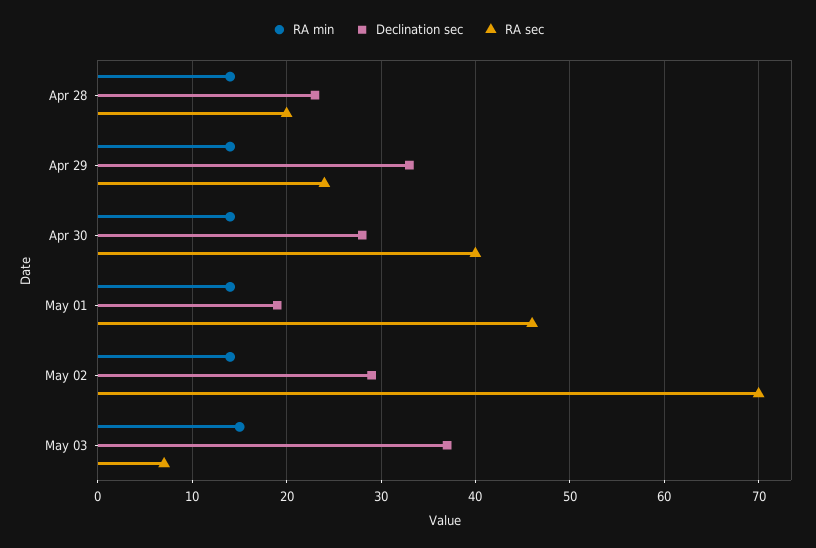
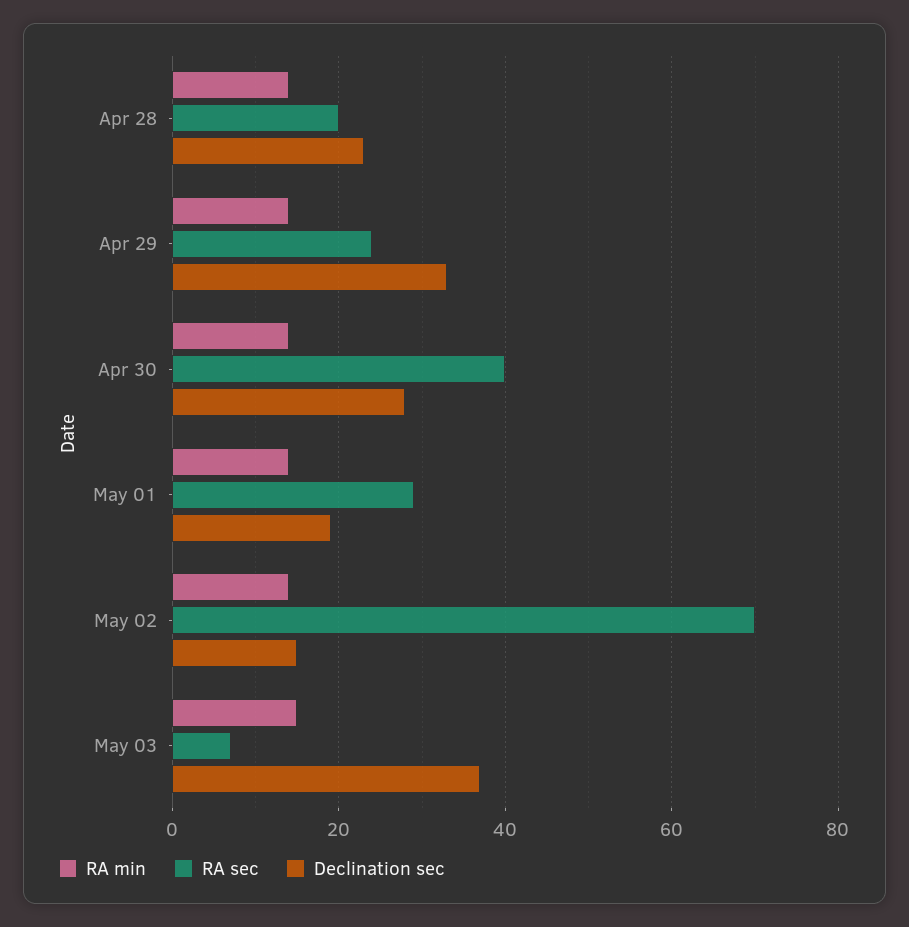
  {
    "RA min": {
      "Apr 28": 14,
      "Apr 29": 14,
      "Apr 30": 14,
      "May 01": 14,
      "May 02": 14,
      "May 03": 15
    },
    "Declination sec": {
      "Apr 28": 23,
      "Apr 29": 33,
      "Apr 30": 28,
      "May 01": 19,
-     "May 02": 29,
+     "May 02": 15,
      "May 03": 37
    },
    "RA sec": {
      "Apr 28": 20,
      "Apr 29": 24,
      "Apr 30": 40,
-     "May 01": 46,
+     "May 01": 30,
      "May 02": 70,
      "May 03": 7
    }
  }

